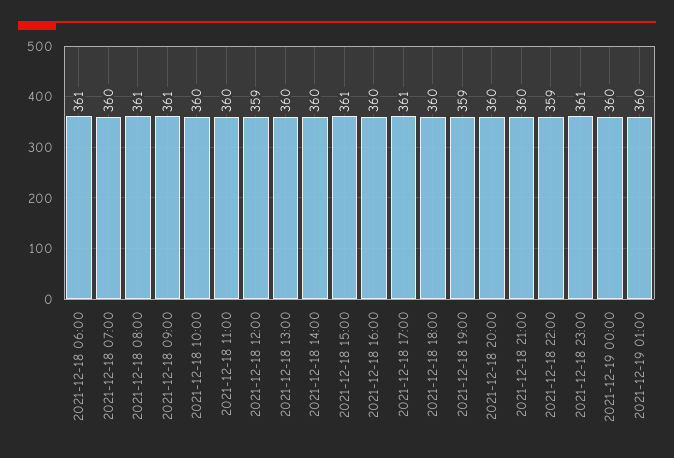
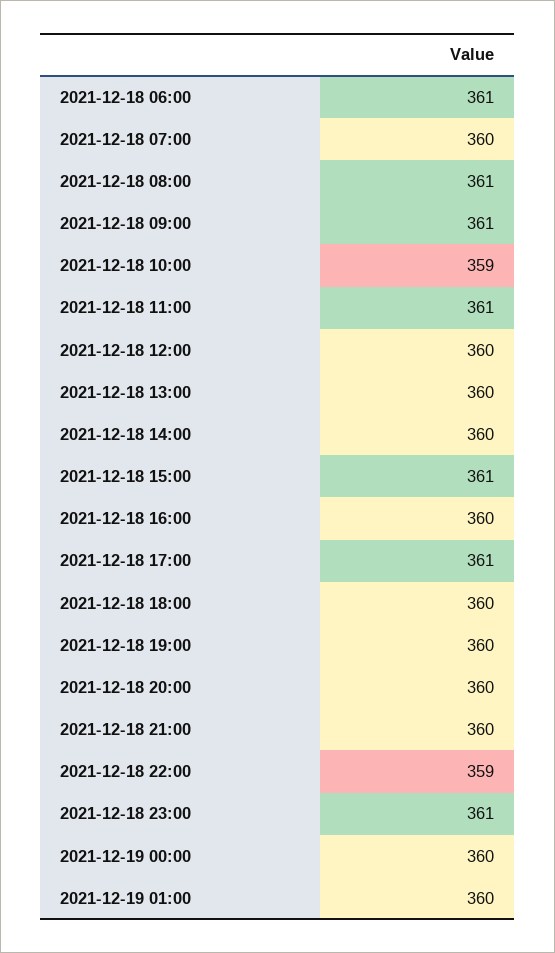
  {
    "2021-12-18 06:00": 361,
    "2021-12-18 07:00": 360,
    "2021-12-18 08:00": 361,
    "2021-12-18 09:00": 361,
-   "2021-12-18 10:00": 360,
+   "2021-12-18 10:00": 359,
-   "2021-12-18 11:00": 360,
+   "2021-12-18 11:00": 361,
-   "2021-12-18 12:00": 359,
+   "2021-12-18 12:00": 360,
    "2021-12-18 13:00": 360,
    "2021-12-18 14:00": 360,
    "2021-12-18 15:00": 361,
    "2021-12-18 16:00": 360,
    "2021-12-18 17:00": 361,
    "2021-12-18 18:00": 360,
-   "2021-12-18 19:00": 359,
+   "2021-12-18 19:00": 360,
    "2021-12-18 20:00": 360,
    "2021-12-18 21:00": 360,
    "2021-12-18 22:00": 359,
    "2021-12-18 23:00": 361,
    "2021-12-19 00:00": 360,
    "2021-12-19 01:00": 360
  }

